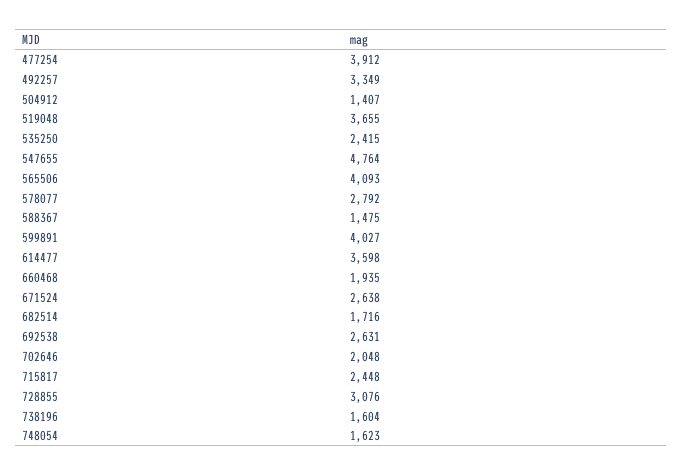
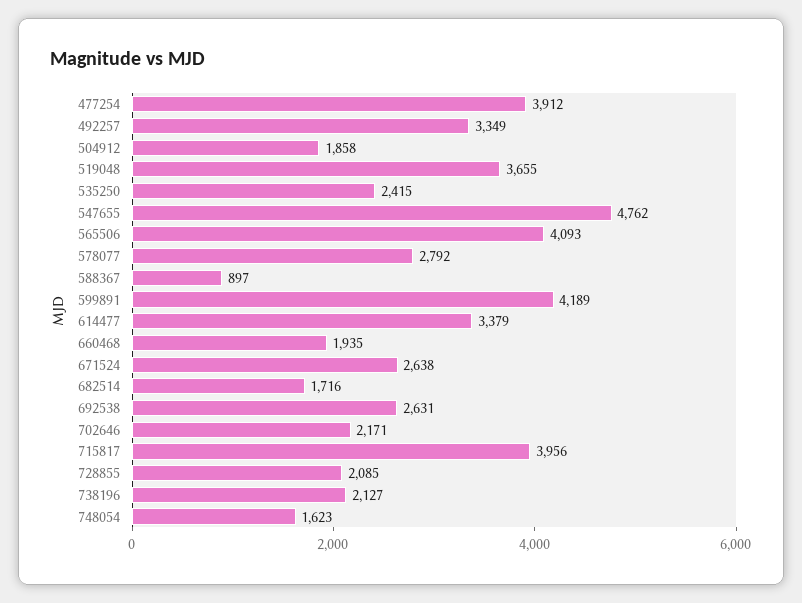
  {
    "477254": 3912,
    "492257": 3349,
-   "504912": 1407,
+   "504912": 1858,
    "519048": 3655,
    "535250": 2415,
-   "547655": 4764,
+   "547655": 4762,
    "565506": 4093,
    "578077": 2792,
-   "588367": 1475,
+   "588367": 897,
-   "599891": 4027,
+   "599891": 4189,
-   "614477": 3598,
+   "614477": 3379,
    "660468": 1935,
    "671524": 2638,
    "682514": 1716,
    "692538": 2631,
-   "702646": 2048,
+   "702646": 2171,
-   "715817": 2448,
+   "715817": 3956,
-   "728855": 3076,
+   "728855": 2085,
-   "738196": 1604,
+   "738196": 2127,
    "748054": 1623
  }

